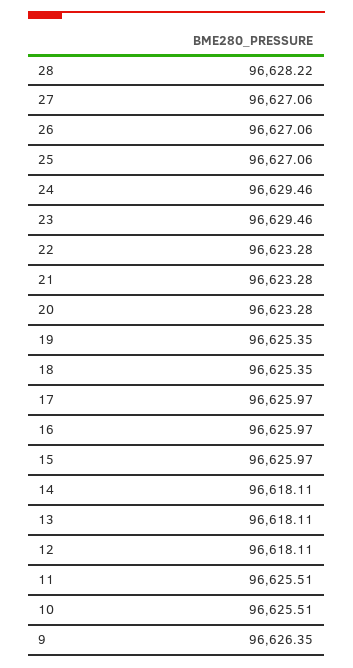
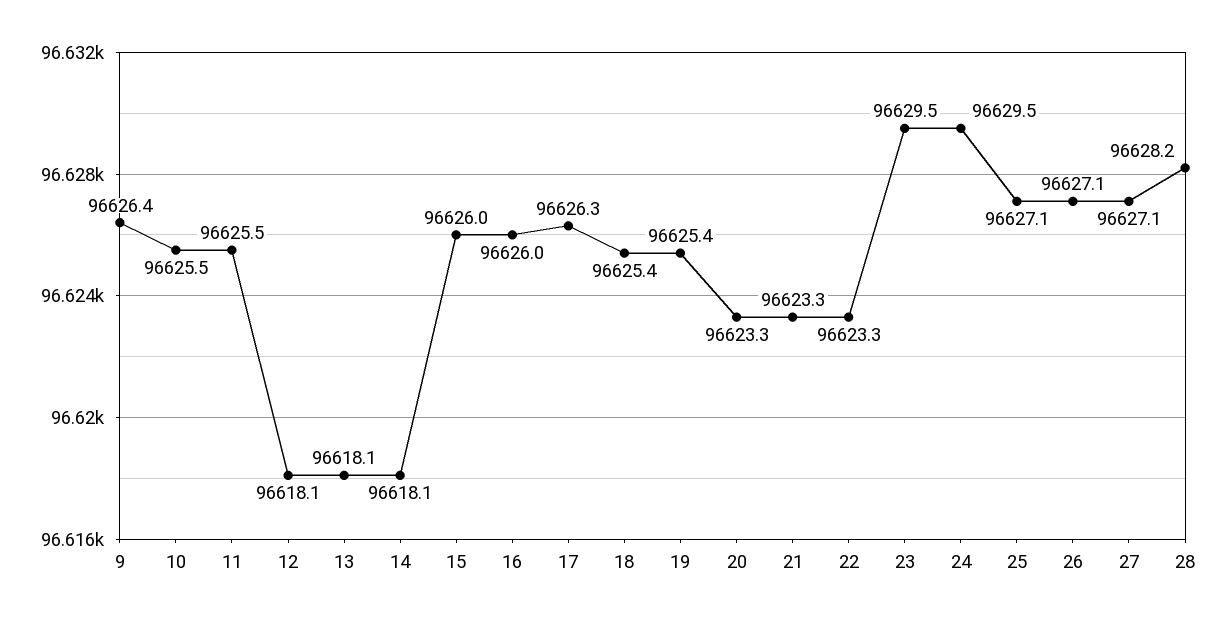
  {
    "28": 96628.22,
    "27": 96627.06,
    "26": 96627.06,
    "25": 96627.06,
    "24": 96629.46,
    "23": 96629.46,
    "22": 96623.28,
    "21": 96623.28,
    "20": 96623.28,
    "19": 96625.35,
    "18": 96625.35,
-   "17": 96625.97,
+   "17": 96626.3,
    "16": 96625.97,
    "15": 96625.97,
    "14": 96618.11,
    "13": 96618.11,
    "12": 96618.11,
    "11": 96625.51,
    "10": 96625.51,
    "9": 96626.35
  }

